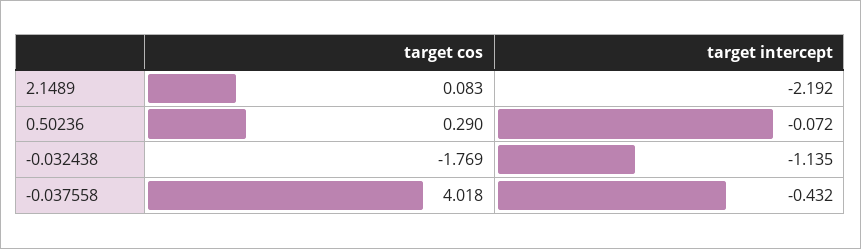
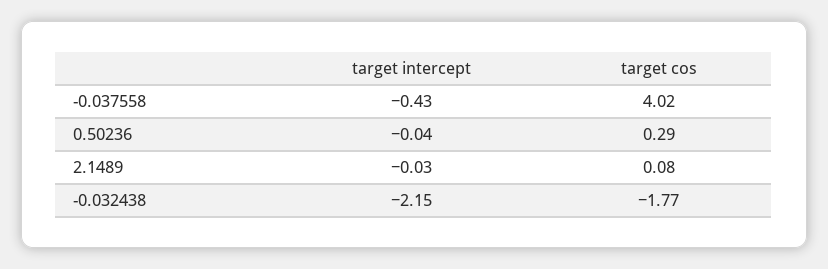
  {
    "target cos": {
      "2.1489": 0.083,
      "0.50236": 0.29,
      "-0.032438": -1.769,
      "-0.037558": 4.018
    },
    "target intercept": {
-     "2.1489": -2.192,
+     "2.1489": -0.03,
-     "0.50236": -0.072,
+     "0.50236": -0.04,
-     "-0.032438": -1.135,
+     "-0.032438": -2.15,
      "-0.037558": -0.432
    }
  }

